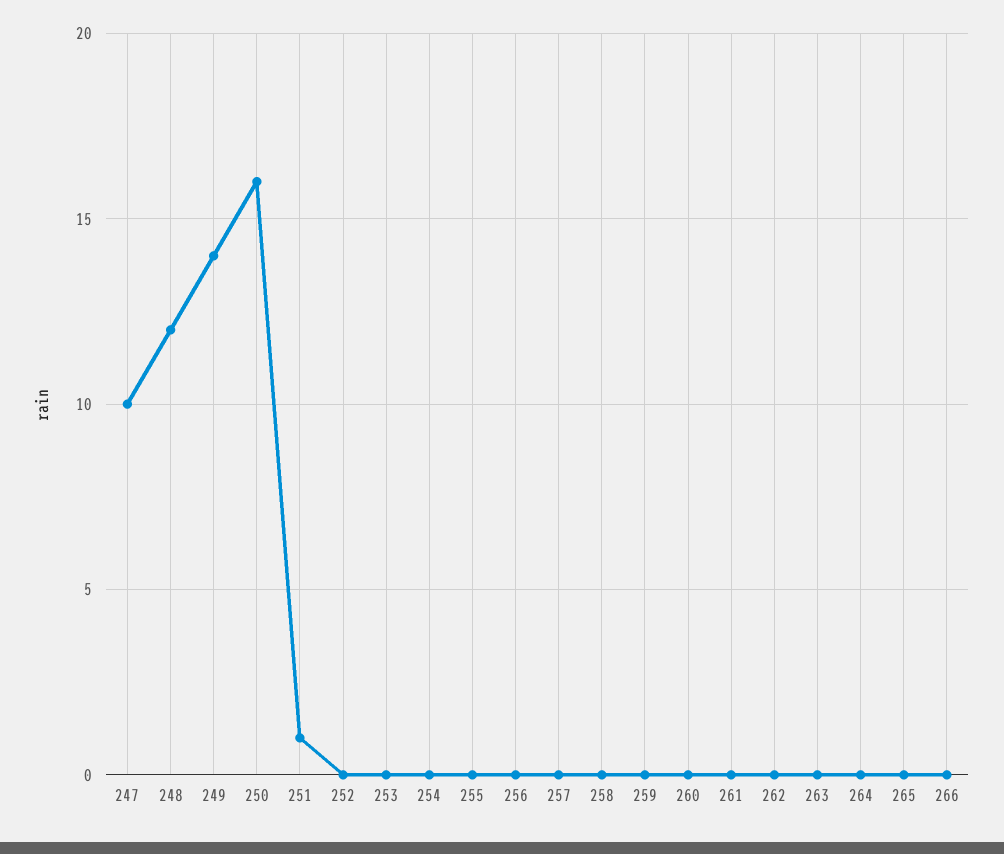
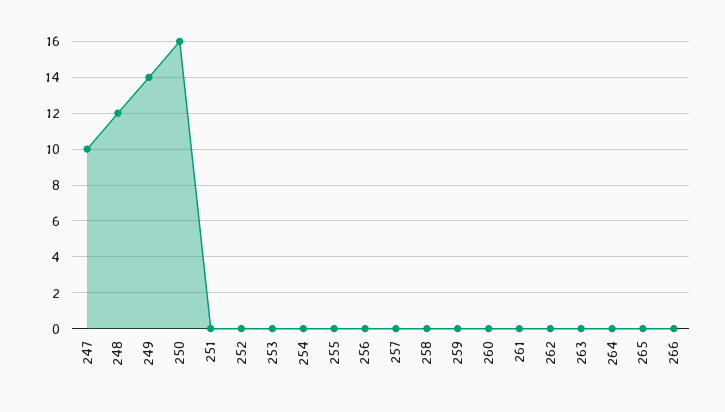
  {
    "247": 10,
    "248": 12,
    "249": 14,
    "250": 16,
-   "251": 1,
+   "251": 0,
    "252": 0,
    "253": 0,
    "254": 0,
    "255": 0,
    "256": 0,
    "257": 0,
    "258": 0,
    "259": 0,
    "260": 0,
    "261": 0,
    "262": 0,
    "263": 0,
    "264": 0,
    "265": 0,
    "266": 0
  }

